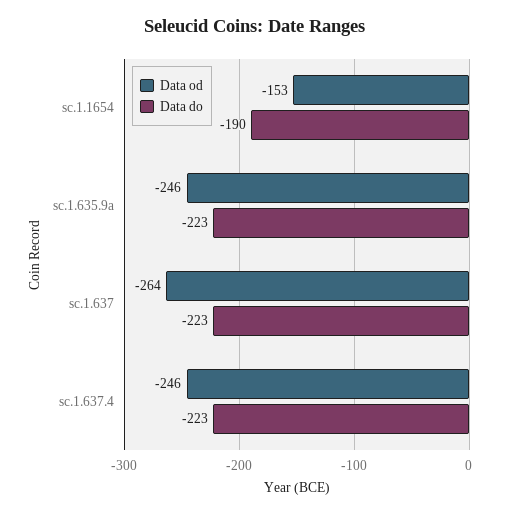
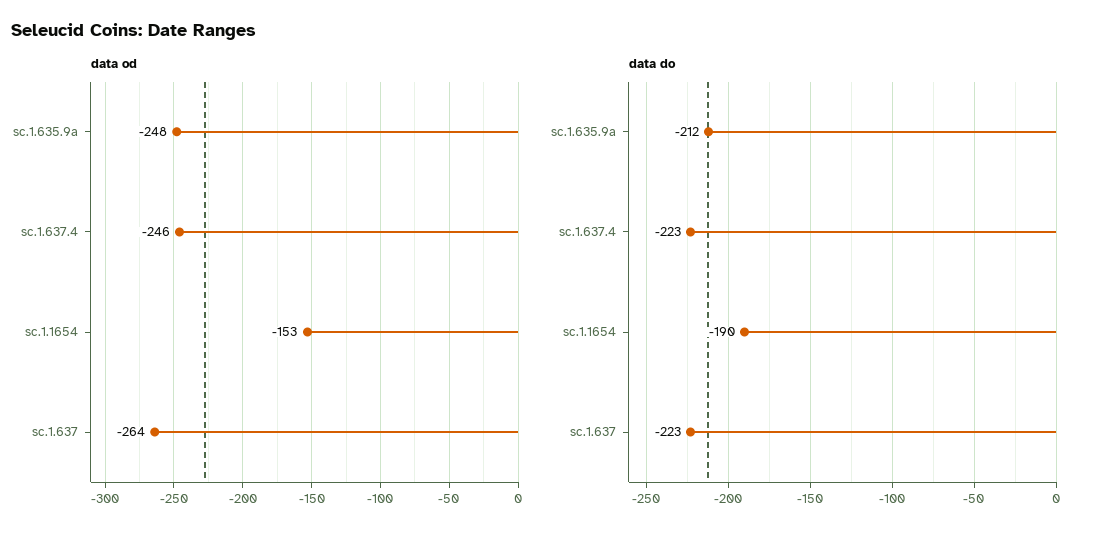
  {
    "Data od": {
      "sc.1.1654": -153,
-     "sc.1.635.9a": -246,
+     "sc.1.635.9a": -248,
      "sc.1.637": -264,
      "sc.1.637.4": -246
    },
    "Data do": {
      "sc.1.1654": -190,
-     "sc.1.635.9a": -223,
+     "sc.1.635.9a": -212,
      "sc.1.637": -223,
      "sc.1.637.4": -223
    }
  }

